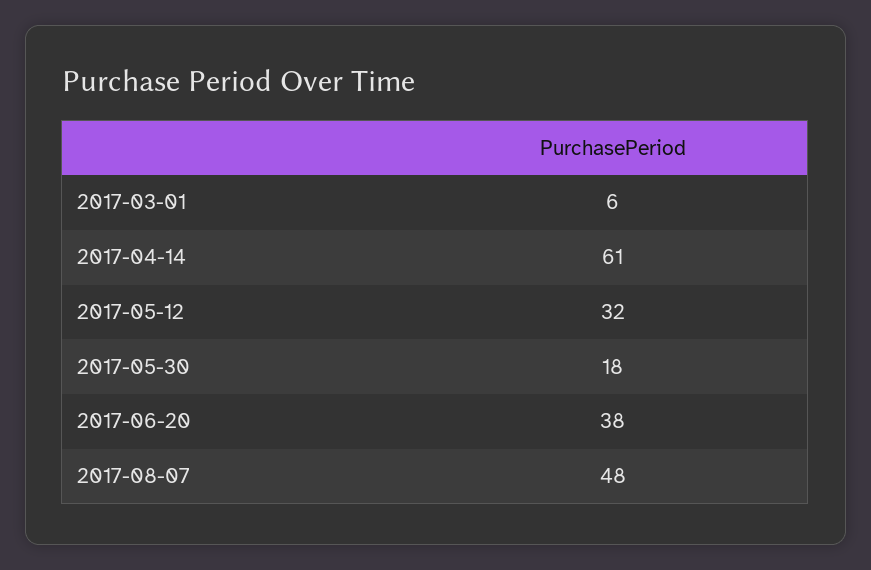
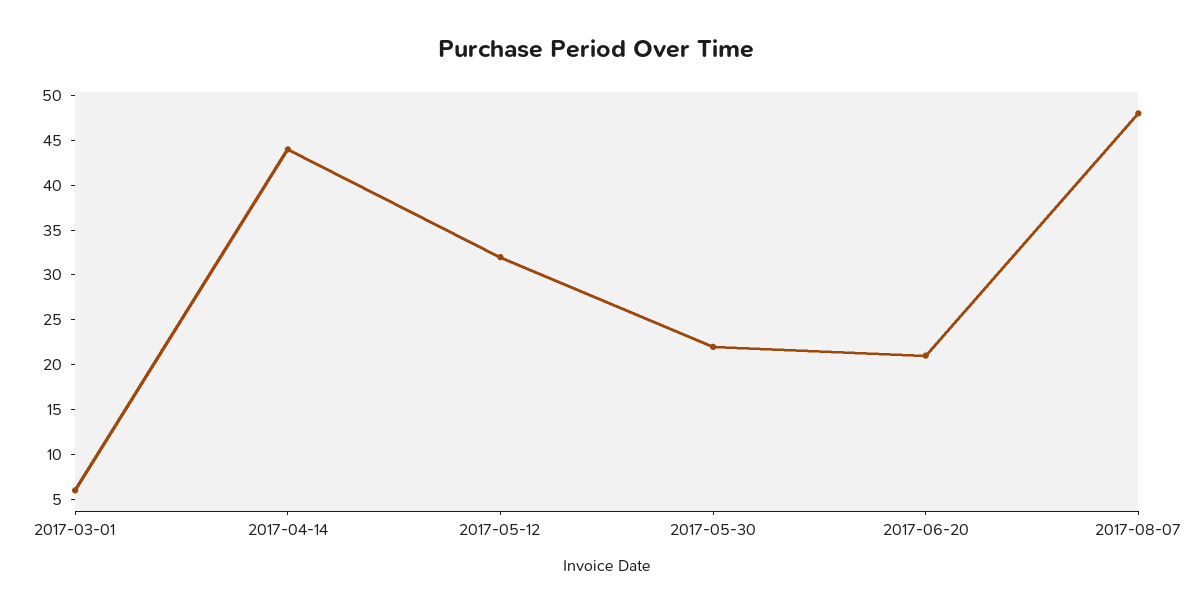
  {
    "2017-03-01": 6,
-   "2017-04-14": 61,
+   "2017-04-14": 44,
    "2017-05-12": 32,
-   "2017-05-30": 18,
+   "2017-05-30": 22,
-   "2017-06-20": 38,
+   "2017-06-20": 21,
    "2017-08-07": 48
  }

